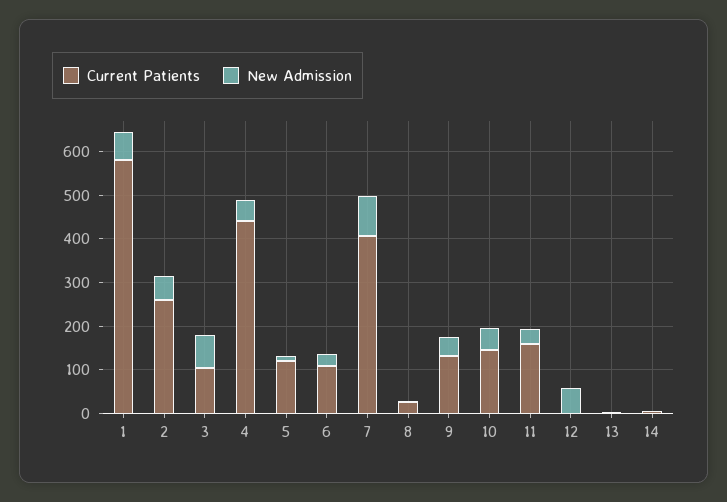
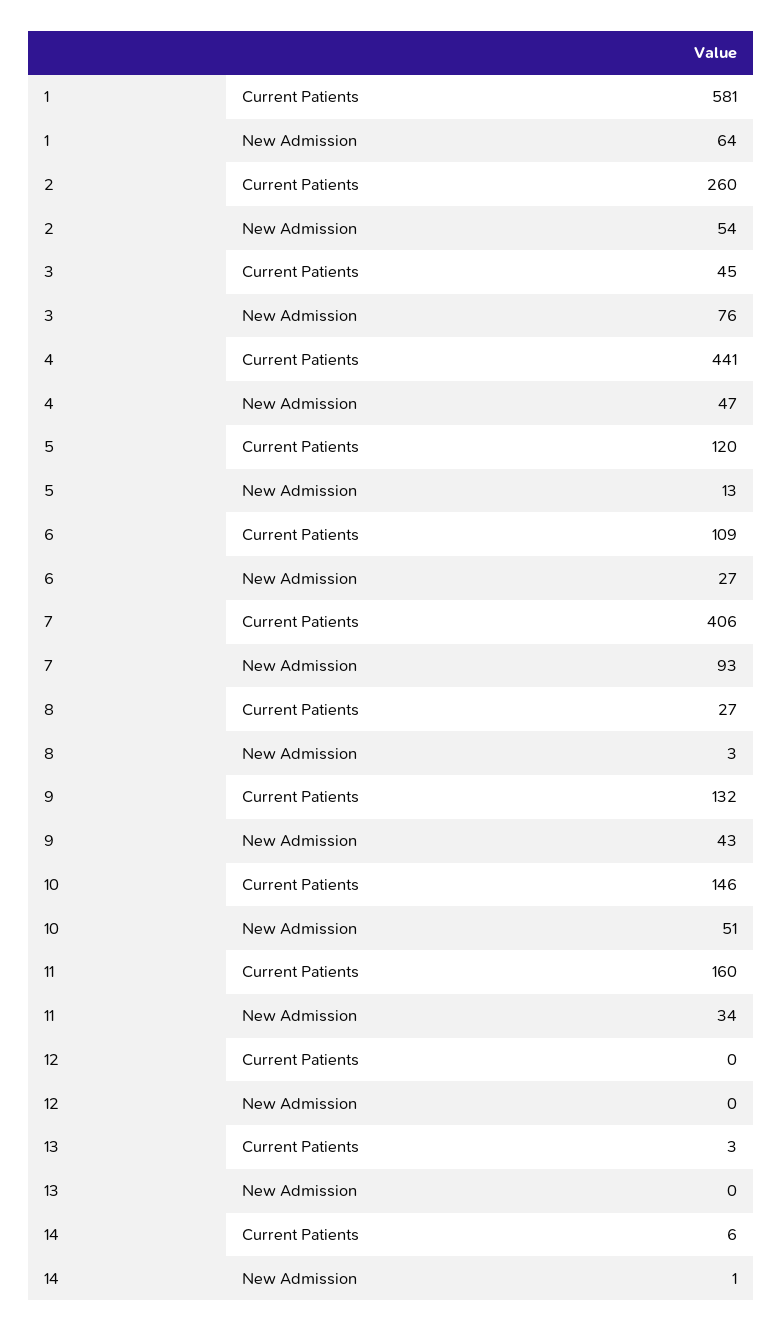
  {
    "Current Patients": {
      "1": 581,
      "2": 260,
-     "3": 100,
+     "3": 45,
      "4": 441,
      "5": 120,
      "6": 109,
      "7": 406,
      "8": 27,
      "9": 132,
      "10": 146,
      "11": 160,
      "12": 0,
      "13": 3,
      "14": 6
    },
    "New Admission": {
      "1": 64,
      "2": 54,
      "3": 76,
      "4": 47,
      "5": 13,
      "6": 27,
      "7": 93,
      "8": 3,
      "9": 43,
      "10": 51,
      "11": 34,
-     "12": 60,
+     "12": 0,
      "13": 0,
      "14": 1
    }
  }

